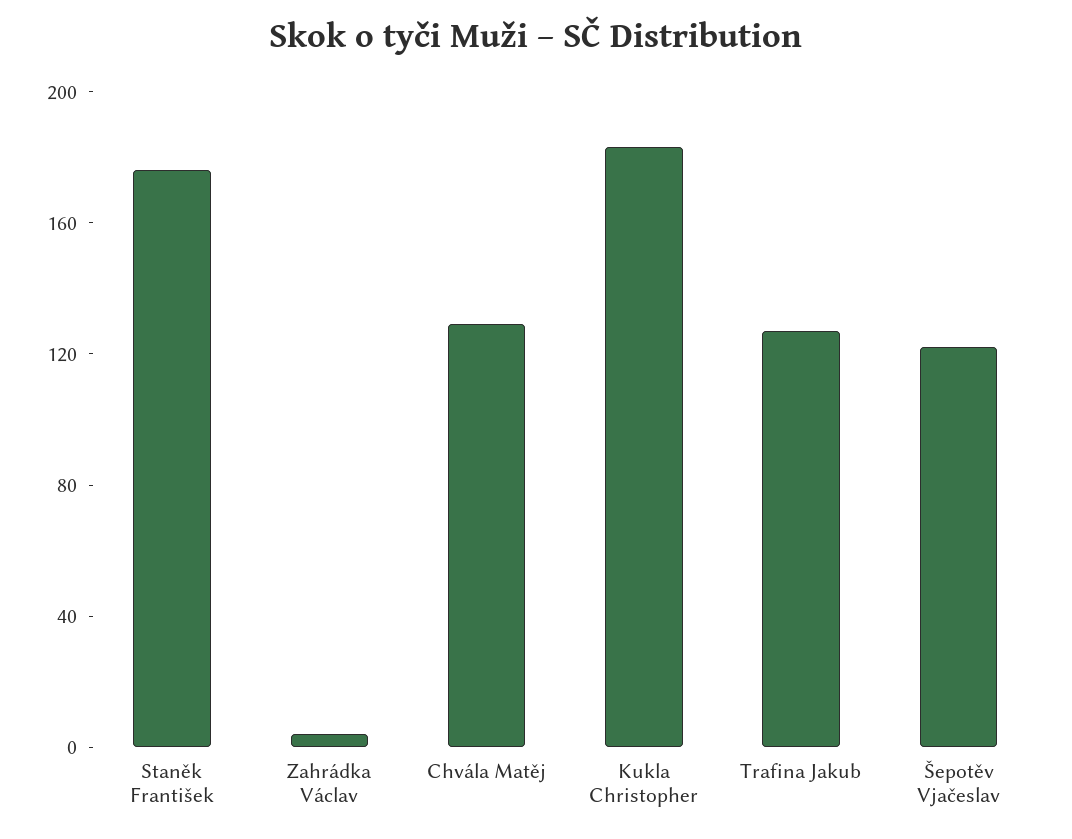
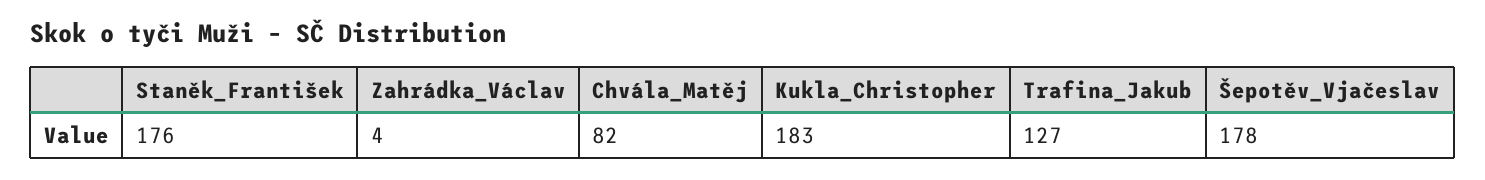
  {
    "Staněk František": 176,
    "Zahrádka Václav": 4,
-   "Chvála Matěj": 130,
+   "Chvála Matěj": 82,
    "Kukla Christopher": 183,
    "Trafina Jakub": 127,
-   "Šepotěv Vjačeslav": 120
+   "Šepotěv Vjačeslav": 178
  }

